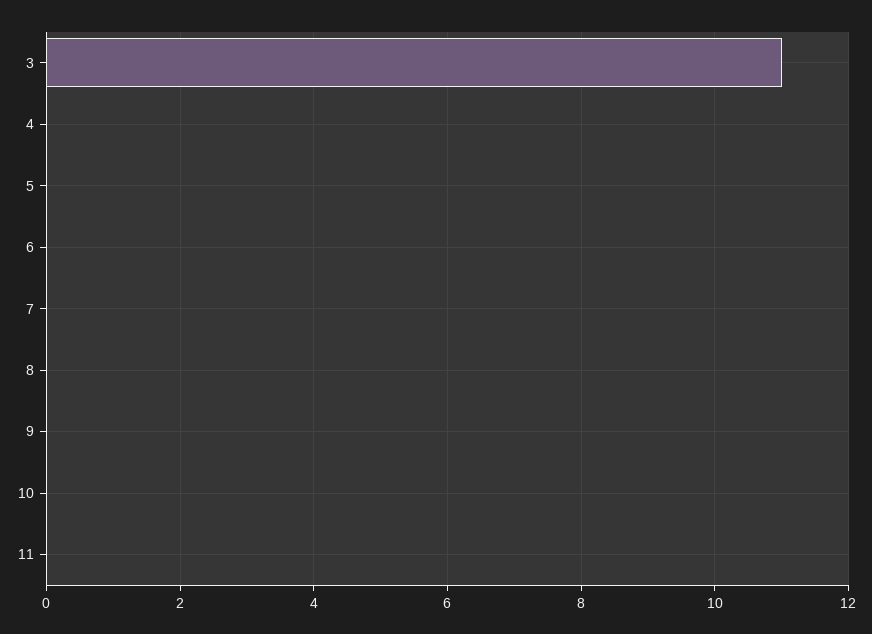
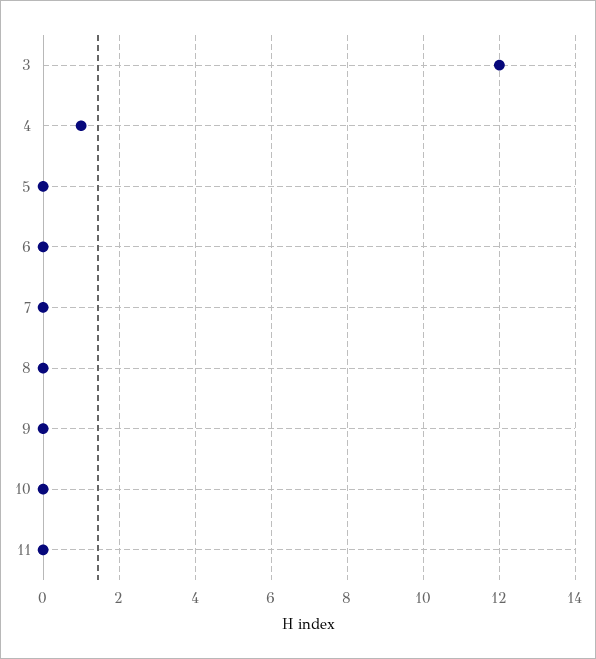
  {
-   "3": 11,
+   "3": 12,
-   "4": 0,
+   "4": 1,
    "5": 0,
    "6": 0,
    "7": 0,
    "8": 0,
    "9": 0,
    "10": 0,
    "11": 0
  }

